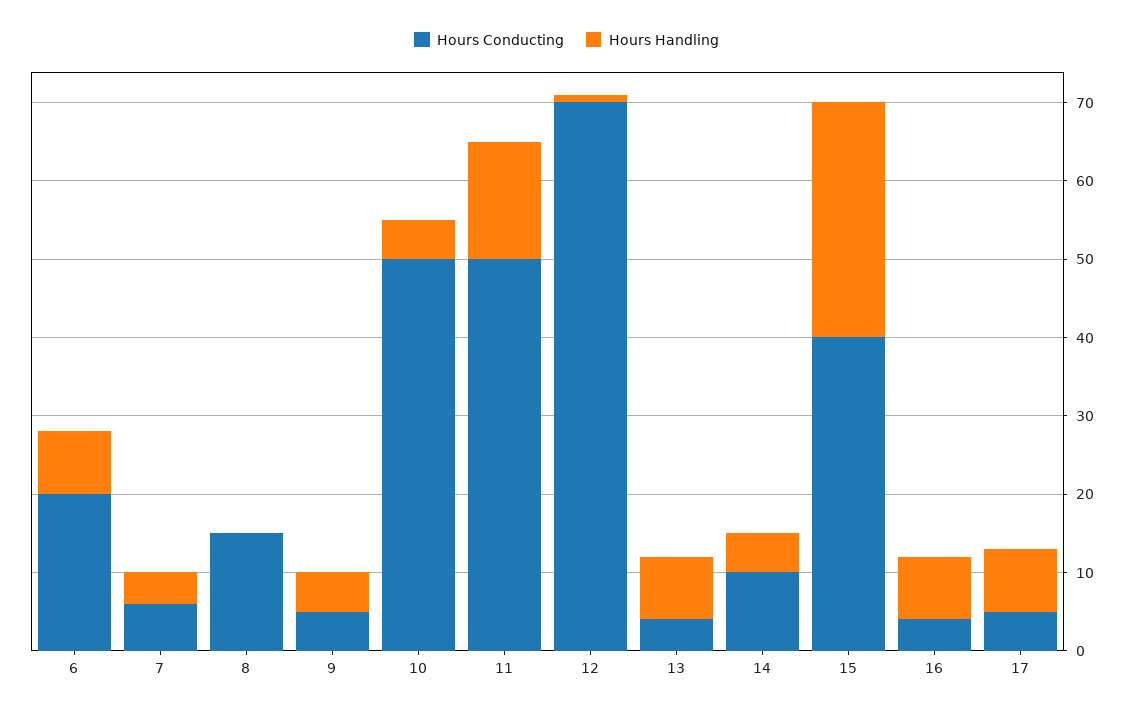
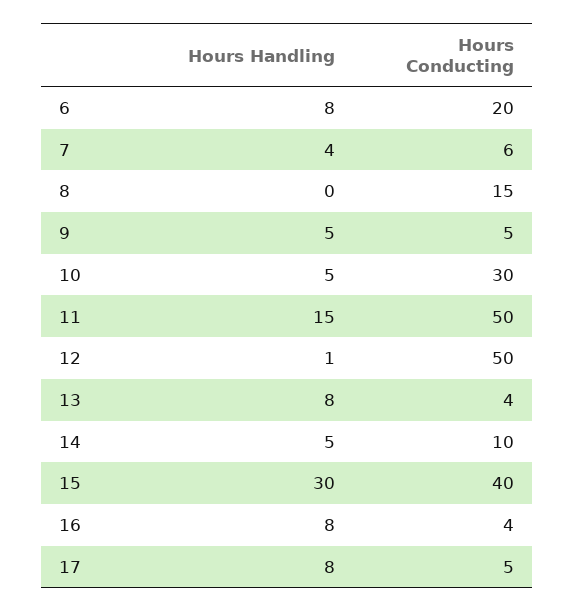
  {
    "Hours Conducting": {
      "6": 20,
      "7": 6,
      "8": 15,
      "9": 5,
-     "10": 50,
+     "10": 30,
      "11": 50,
-     "12": 70,
+     "12": 50,
      "13": 4,
      "14": 10,
      "15": 40,
      "16": 4,
      "17": 5
    },
    "Hours Handling": {
      "6": 8,
      "7": 4,
      "8": 0,
      "9": 5,
      "10": 5,
      "11": 15,
      "12": 1,
      "13": 8,
      "14": 5,
      "15": 30,
      "16": 8,
      "17": 8
    }
  }

